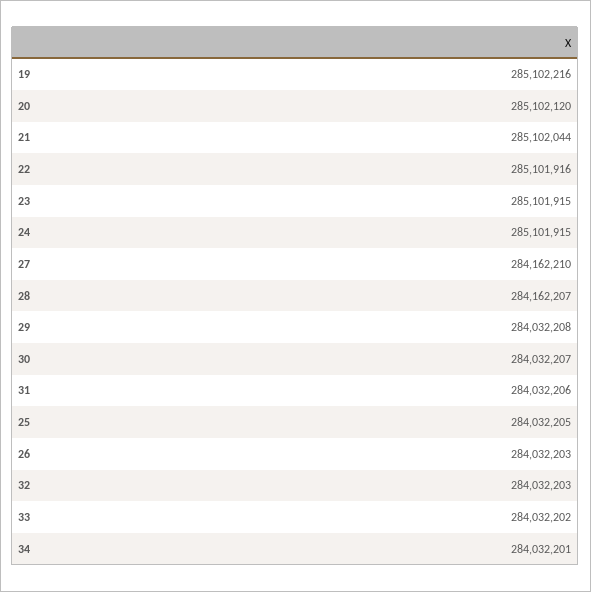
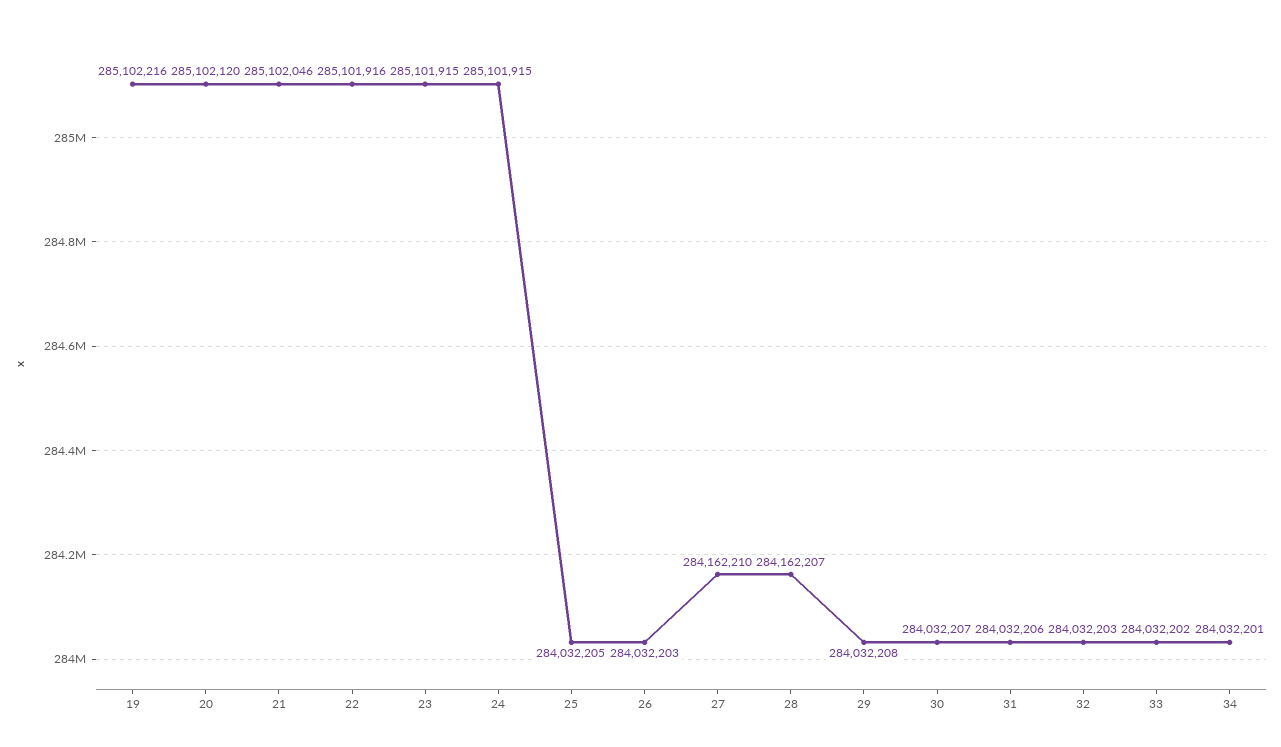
  {
    "19": 285102216,
    "20": 285102120,
-   "21": 285102044,
+   "21": 285102046,
    "22": 285101916,
    "23": 285101915,
    "24": 285101915,
    "27": 284162210,
    "28": 284162207,
    "29": 284032208,
    "30": 284032207,
    "31": 284032206,
    "25": 284032205,
    "26": 284032203,
    "32": 284032203,
    "33": 284032202,
    "34": 284032201
  }

